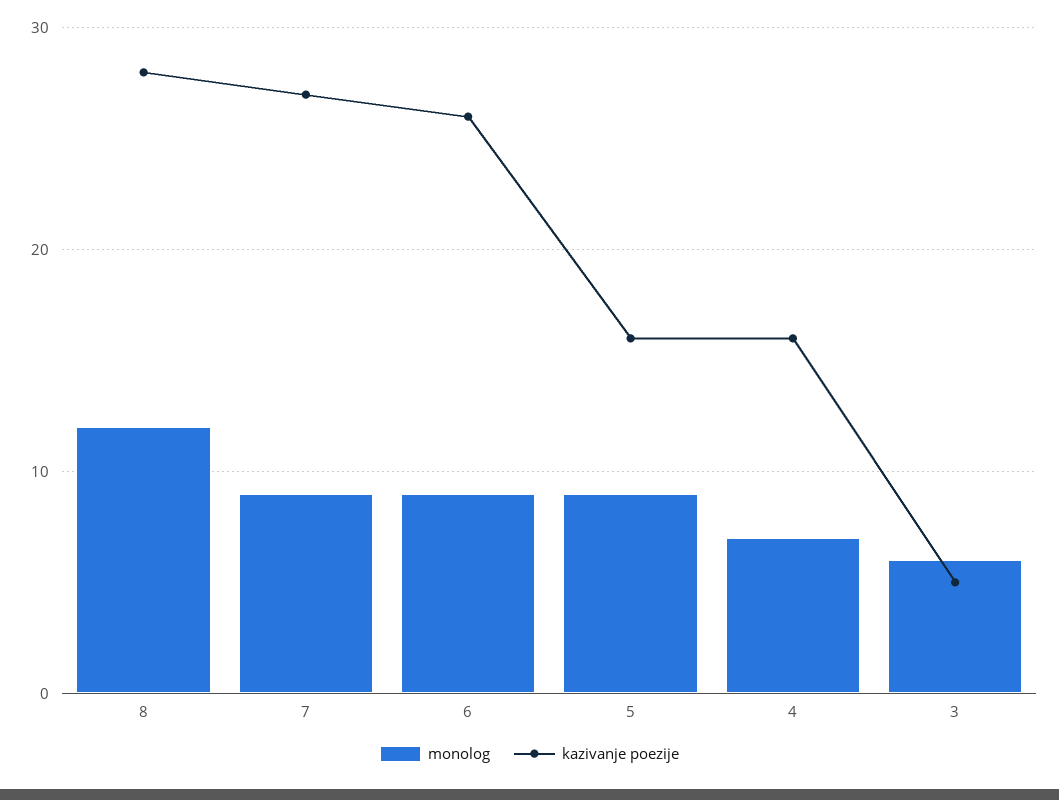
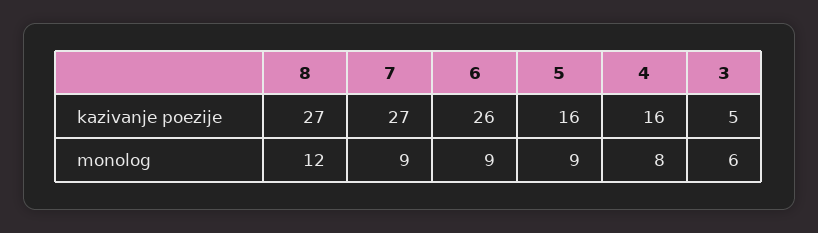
  {
    "monolog": {
      "8": 12,
      "7": 9,
      "6": 9,
      "5": 9,
-     "4": 7,
+     "4": 8,
      "3": 6
    },
    "kazivanje poezije": {
-     "8": 28,
+     "8": 27,
      "7": 27,
      "6": 26,
      "5": 16,
      "4": 16,
      "3": 5
    }
  }

